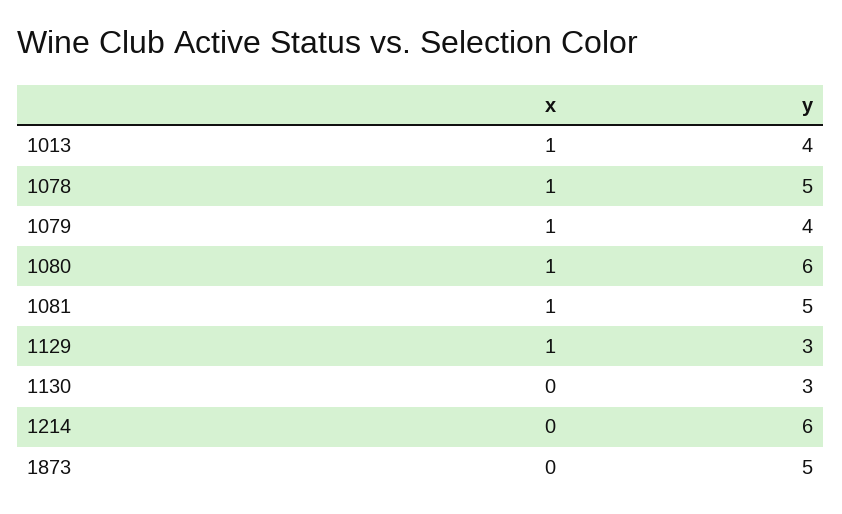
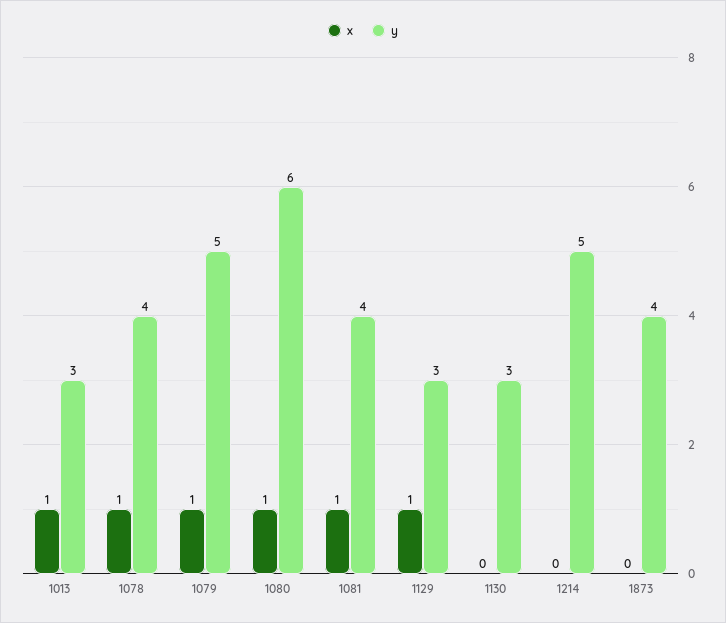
  {
    "x": {
      "1013": 1,
      "1078": 1,
      "1079": 1,
      "1080": 1,
      "1081": 1,
      "1129": 1,
      "1130": 0,
      "1214": 0,
      "1873": 0
    },
    "y": {
-     "1013": 4,
+     "1013": 3,
-     "1078": 5,
+     "1078": 4,
-     "1079": 4,
+     "1079": 5,
      "1080": 6,
-     "1081": 5,
+     "1081": 4,
      "1129": 3,
      "1130": 3,
-     "1214": 6,
+     "1214": 5,
-     "1873": 5
+     "1873": 4
    }
  }

